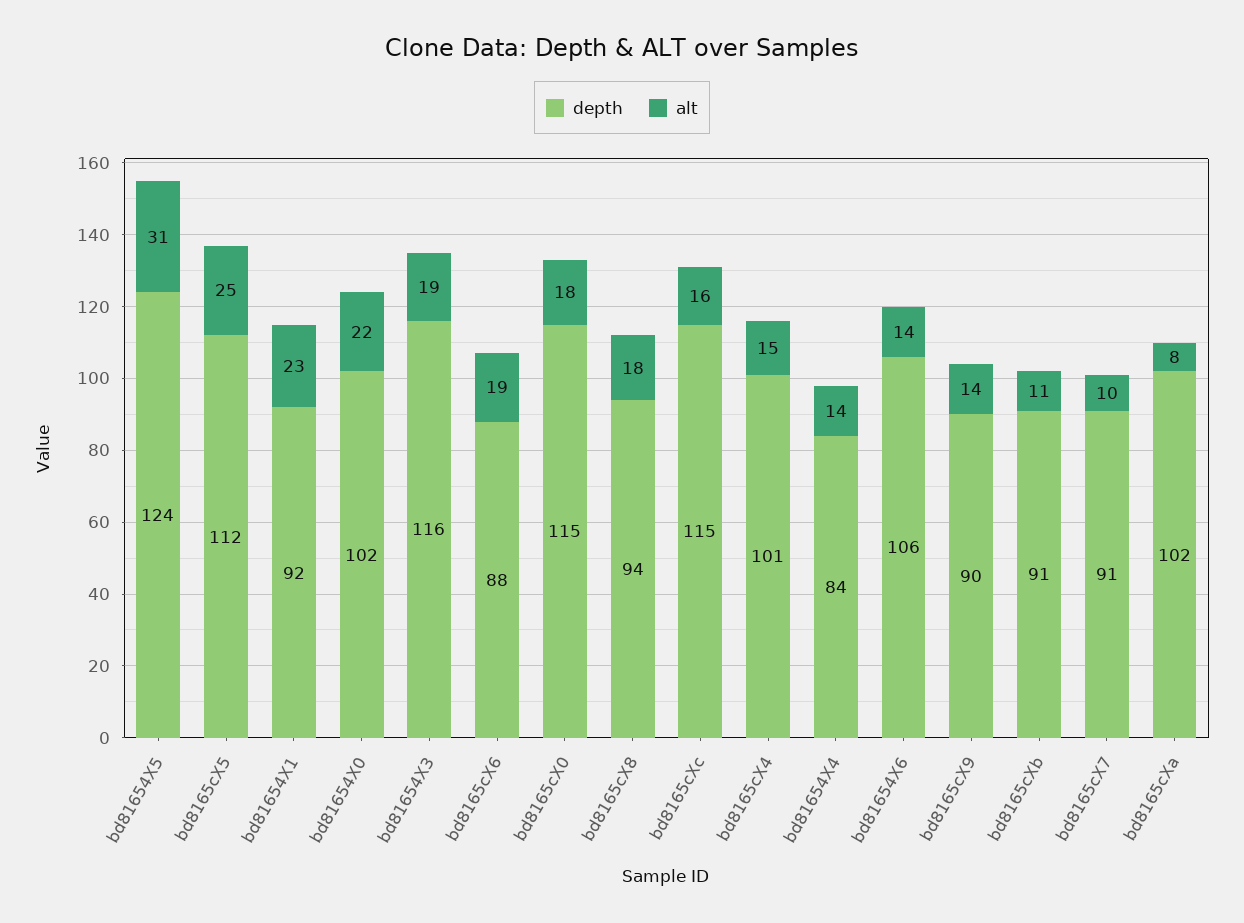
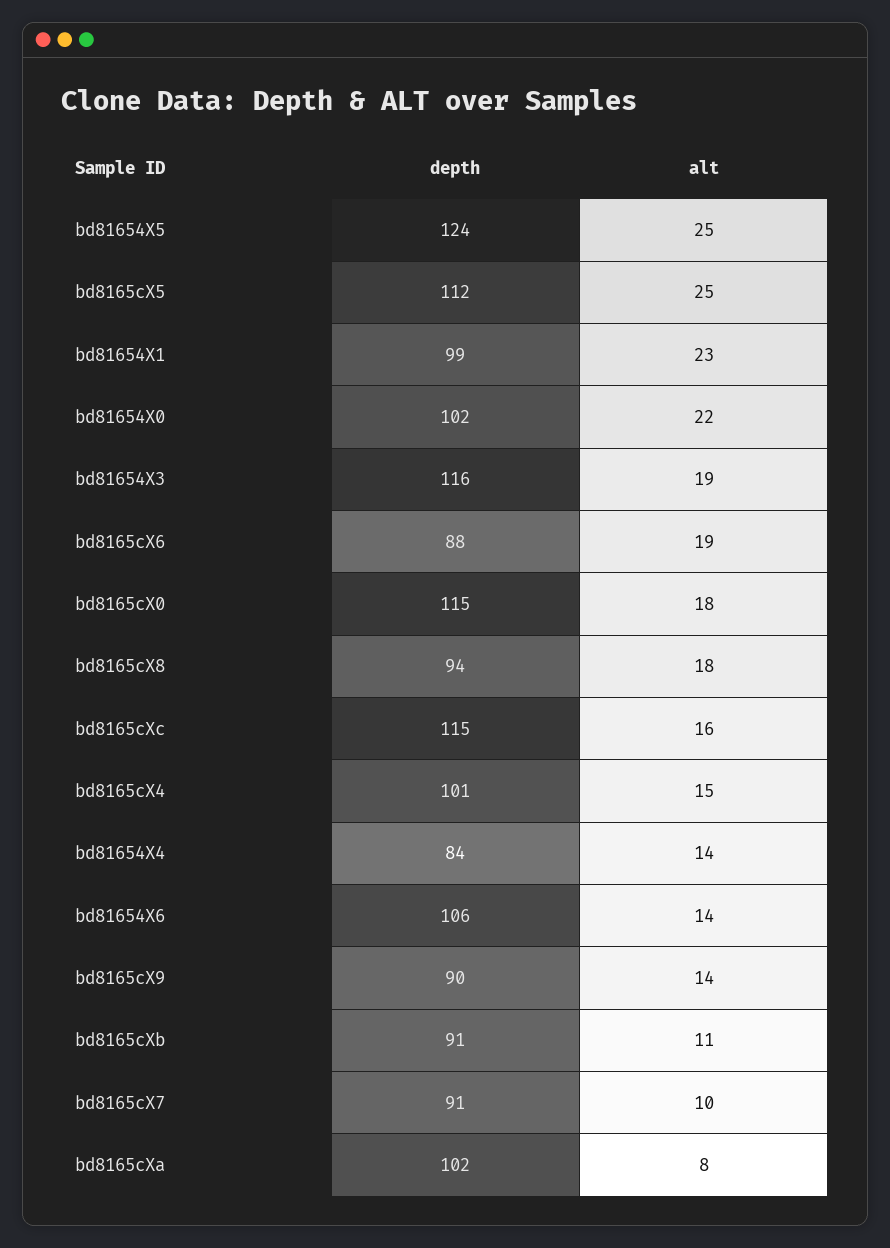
  {
    "depth": {
      "bd81654X5": 124,
      "bd8165cX5": 112,
-     "bd81654X1": 92,
+     "bd81654X1": 99,
      "bd81654X0": 102,
      "bd81654X3": 116,
      "bd8165cX6": 88,
      "bd8165cX0": 115,
      "bd8165cX8": 94,
      "bd8165cXc": 115,
      "bd8165cX4": 101,
      "bd81654X4": 84,
      "bd81654X6": 106,
      "bd8165cX9": 90,
      "bd8165cXb": 91,
      "bd8165cX7": 91,
      "bd8165cXa": 102
    },
    "alt": {
-     "bd81654X5": 31,
+     "bd81654X5": 25,
      "bd8165cX5": 25,
      "bd81654X1": 23,
      "bd81654X0": 22,
      "bd81654X3": 19,
      "bd8165cX6": 19,
      "bd8165cX0": 18,
      "bd8165cX8": 18,
      "bd8165cXc": 16,
      "bd8165cX4": 15,
      "bd81654X4": 14,
      "bd81654X6": 14,
      "bd8165cX9": 14,
      "bd8165cXb": 11,
      "bd8165cX7": 10,
      "bd8165cXa": 8
    }
  }

